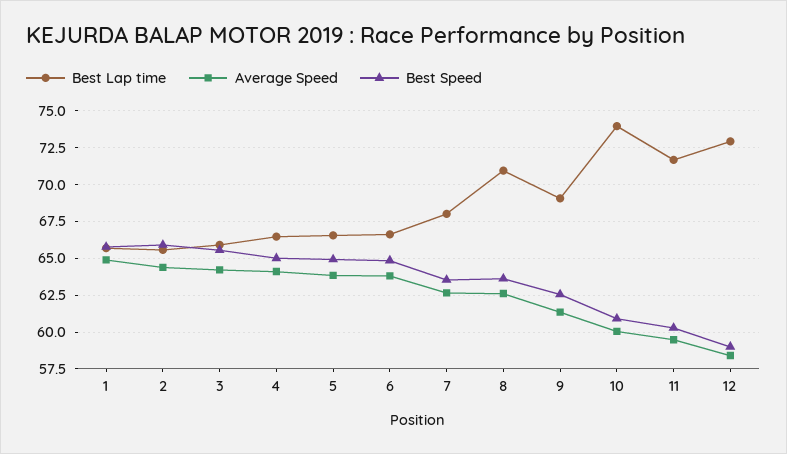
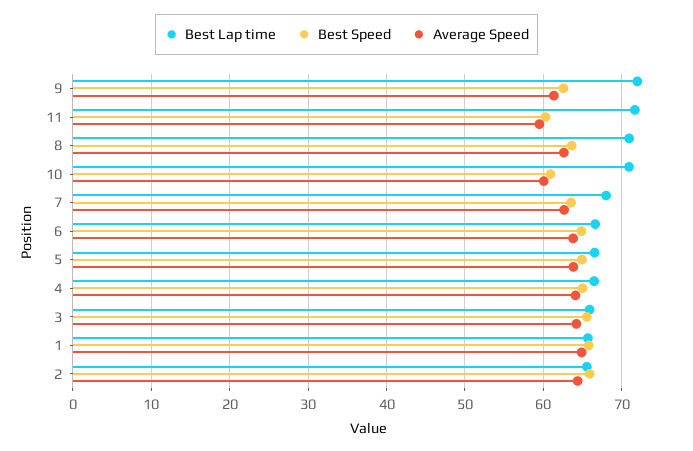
  {
    "Best Lap time": {
      "1": 65.5,
      "2": 65.5,
      "3": 66,
      "4": 66.5,
      "5": 66.5,
      "6": 66.5,
      "7": 68,
      "8": 71,
-     "9": 69,
+     "9": 72,
-     "10": 74,
+     "10": 71,
-     "11": 71.5,
+     "11": 71.5
-     "12": 73
    },
    "Average Speed": {
      "1": 65,
      "2": 64.5,
      "3": 64,
      "4": 64,
      "5": 64,
      "6": 64,
      "7": 62.5,
      "8": 62.5,
      "9": 61.5,
      "10": 60,
-     "11": 59.5,
+     "11": 59.5
-     "12": 58.5
    },
    "Best Speed": {
      "1": 66,
      "2": 66,
      "3": 65.5,
      "4": 65,
      "5": 65,
      "6": 65,
      "7": 63.5,
      "8": 63.5,
      "9": 62.5,
      "10": 61,
-     "11": 60.5,
+     "11": 60.5
-     "12": 59
    }
  }

